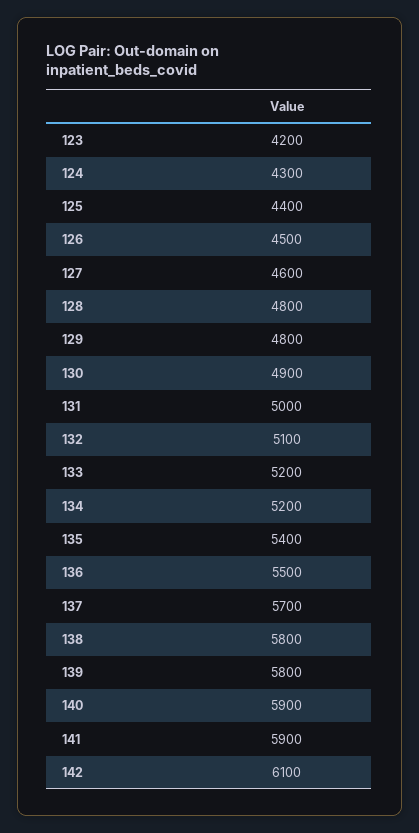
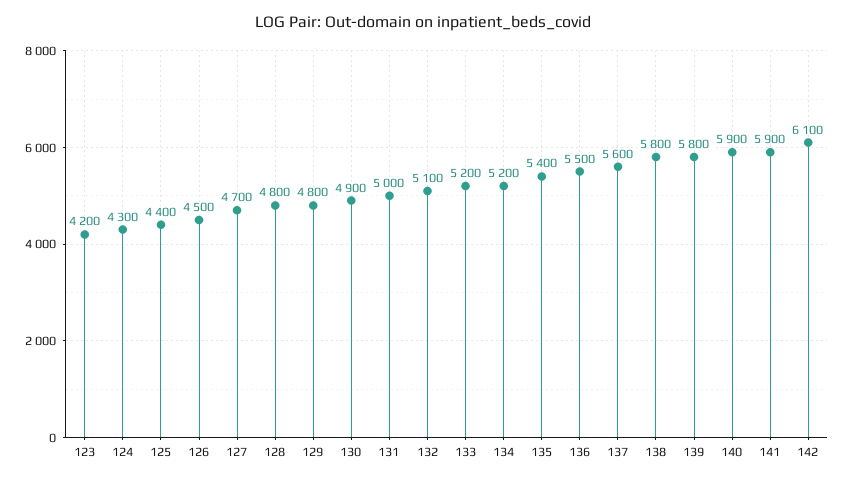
  {
    "123": 4200,
    "124": 4300,
    "125": 4400,
    "126": 4500,
-   "127": 4600,
+   "127": 4700,
    "128": 4800,
    "129": 4800,
    "130": 4900,
    "131": 5000,
    "132": 5100,
    "133": 5200,
    "134": 5200,
    "135": 5400,
    "136": 5500,
-   "137": 5700,
+   "137": 5600,
    "138": 5800,
    "139": 5800,
    "140": 5900,
    "141": 5900,
    "142": 6100
  }

